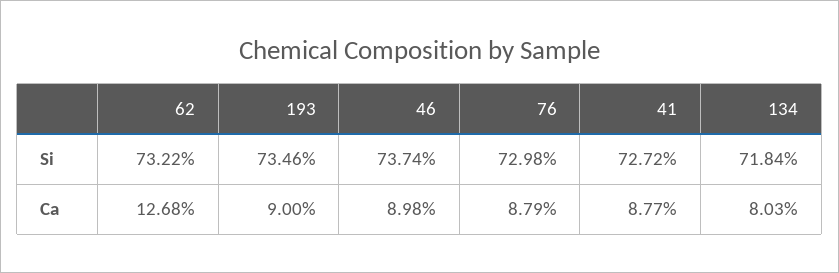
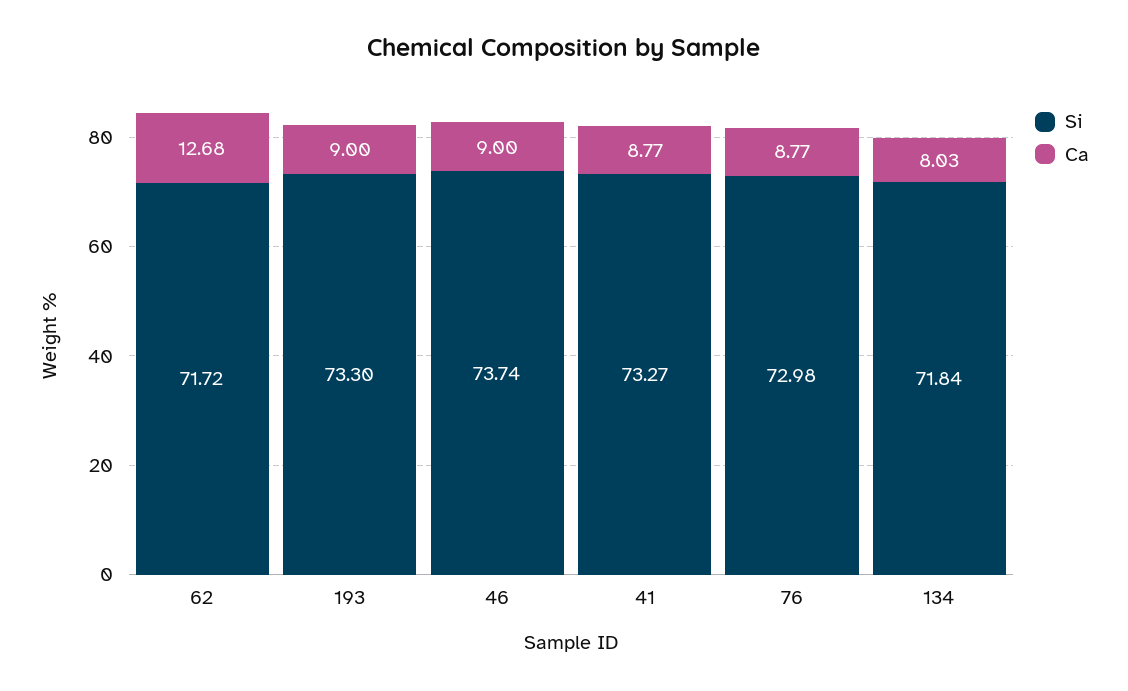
  {
    "Si": {
-     "62": 73.22,
+     "62": 71.72,
-     "193": 73.46,
+     "193": 73.3,
      "46": 73.74,
      "76": 72.98,
-     "41": 72.72,
+     "41": 73.27,
      "134": 71.84
    },
    "Ca": {
      "62": 12.68,
      "193": 9,
-     "46": 8.98,
+     "46": 9,
-     "76": 8.79,
+     "76": 8.77,
      "41": 8.77,
      "134": 8.03
    }
  }

